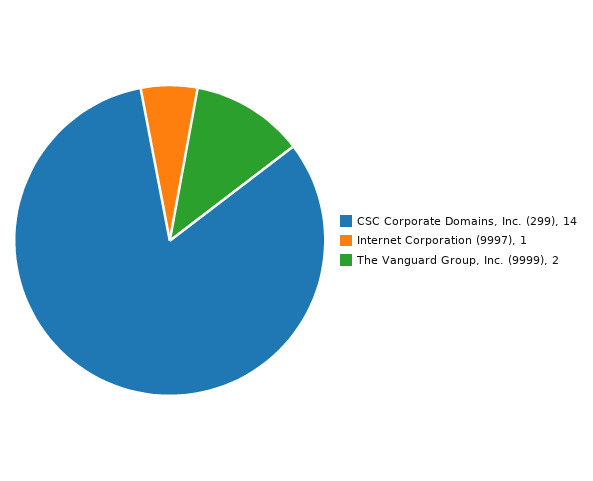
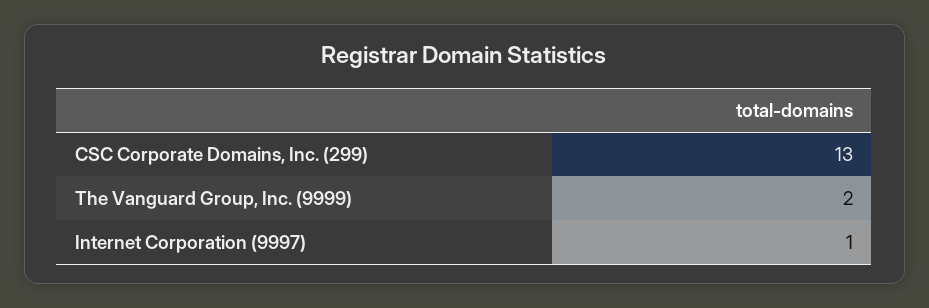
  {
-   "CSC Corporate Domains, Inc. (299)": 14,
+   "CSC Corporate Domains, Inc. (299)": 13,
    "Internet Corporation (9997)": 1,
    "The Vanguard Group, Inc. (9999)": 2
  }

